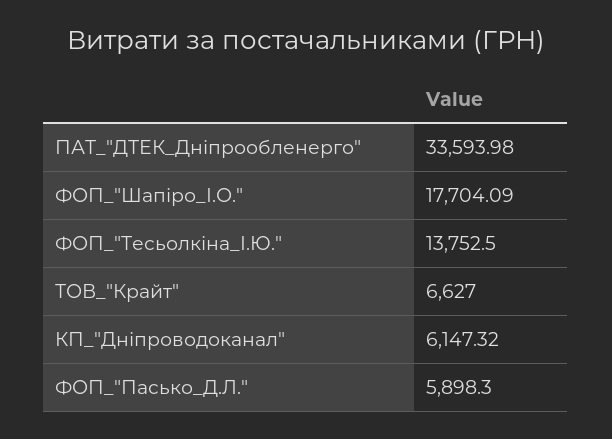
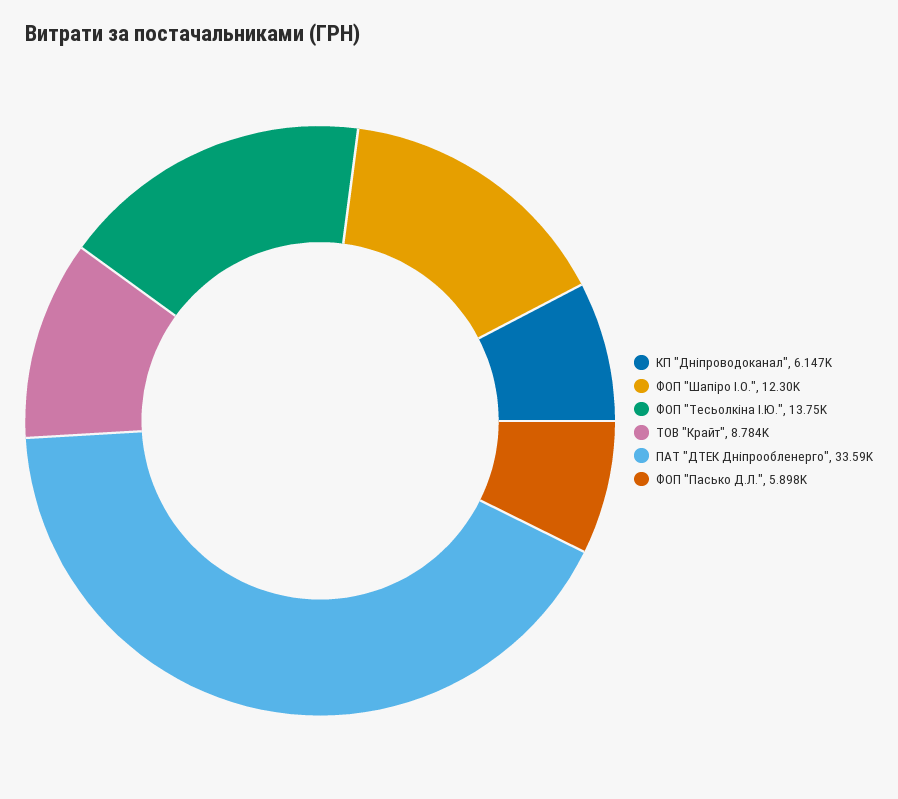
  {
    "ПАТ_\"ДТЕК_Дніпрообленерго\"": 33593.98,
-   "ФОП_\"Шапіро_І.О.\"": 17704.09,
+   "ФОП_\"Шапіро_І.О.\"": 12300,
    "ФОП_\"Тесьолкіна_І.Ю.\"": 13752.5,
-   "ТОВ_\"Крайт\"": 6627,
+   "ТОВ_\"Крайт\"": 8784,
    "КП_\"Дніпроводоканал\"": 6147.32,
    "ФОП_\"Пасько_Д.Л.\"": 5898.3
  }

